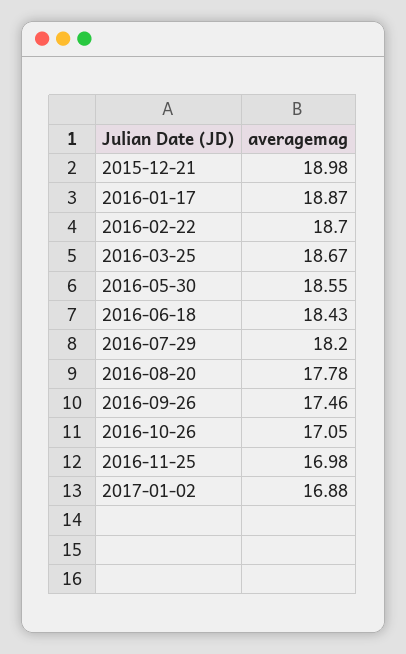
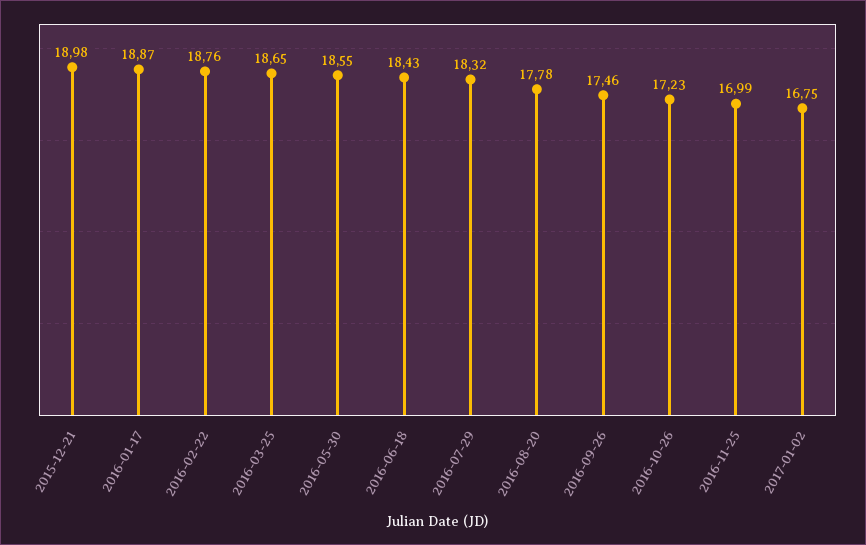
  {
    "2015-12-21": 18.98,
    "2016-01-17": 18.87,
-   "2016-02-22": 18.7,
+   "2016-02-22": 18.76,
-   "2016-03-25": 18.67,
+   "2016-03-25": 18.65,
    "2016-05-30": 18.55,
    "2016-06-18": 18.43,
-   "2016-07-29": 18.2,
+   "2016-07-29": 18.32,
    "2016-08-20": 17.78,
    "2016-09-26": 17.46,
-   "2016-10-26": 17.05,
+   "2016-10-26": 17.23,
-   "2016-11-25": 16.98,
+   "2016-11-25": 16.99,
-   "2017-01-02": 16.88
+   "2017-01-02": 16.75
  }

